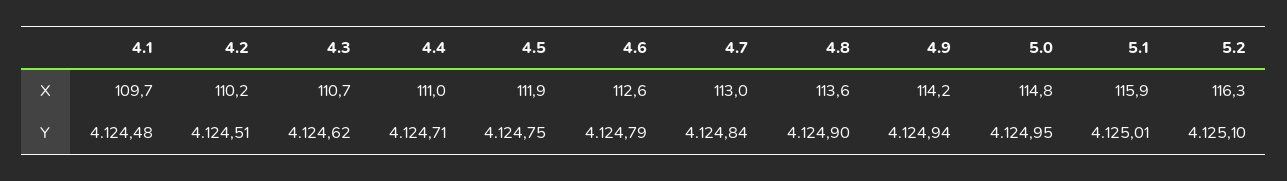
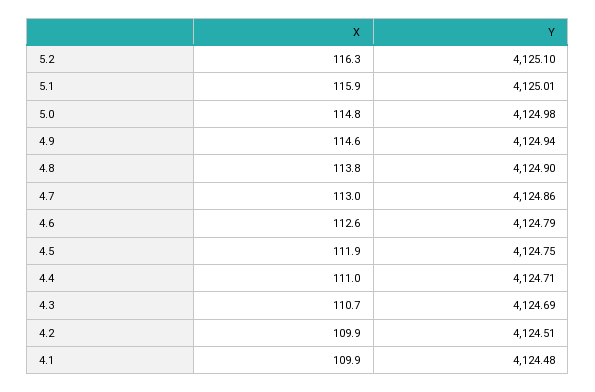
  {
    "4.1": {
-     "X": 109.7,
+     "X": 109.9,
      "Y": 4124.48
    },
    "4.2": {
-     "X": 110.2,
+     "X": 109.9,
      "Y": 4124.51
    },
    "4.3": {
      "X": 110.7,
-     "Y": 4124.62
+     "Y": 4124.69
    },
    "4.4": {
      "X": 111,
      "Y": 4124.71
    },
    "4.5": {
      "X": 111.9,
      "Y": 4124.75
    },
    "4.6": {
      "X": 112.6,
      "Y": 4124.79
    },
    "4.7": {
      "X": 113,
-     "Y": 4124.84
+     "Y": 4124.86
    },
    "4.8": {
-     "X": 113.6,
+     "X": 113.8,
      "Y": 4124.9
    },
    "4.9": {
-     "X": 114.2,
+     "X": 114.6,
      "Y": 4124.94
    },
    "5.0": {
      "X": 114.8,
-     "Y": 4124.95
+     "Y": 4124.98
    },
    "5.1": {
      "X": 115.9,
      "Y": 4125.01
    },
    "5.2": {
      "X": 116.3,
      "Y": 4125.1
    }
  }

